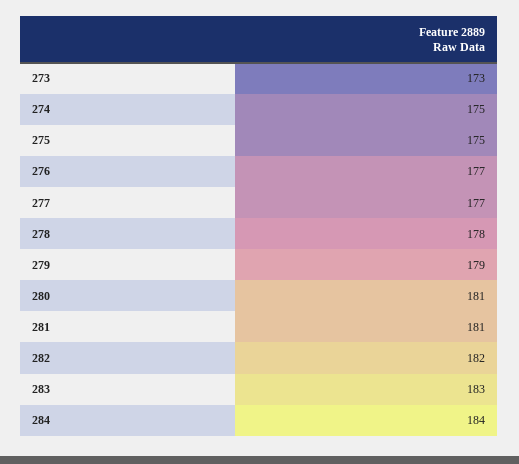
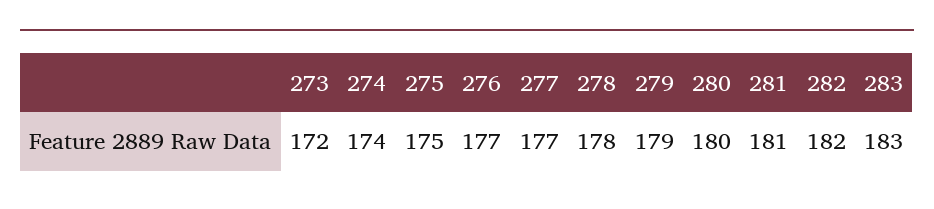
  {
-   "273": 173,
+   "273": 172,
-   "274": 175,
+   "274": 174,
    "275": 175,
    "276": 177,
    "277": 177,
    "278": 178,
    "279": 179,
-   "280": 181,
+   "280": 180,
    "281": 181,
    "282": 182,
-   "283": 183,
+   "283": 183
-   "284": 184
  }

